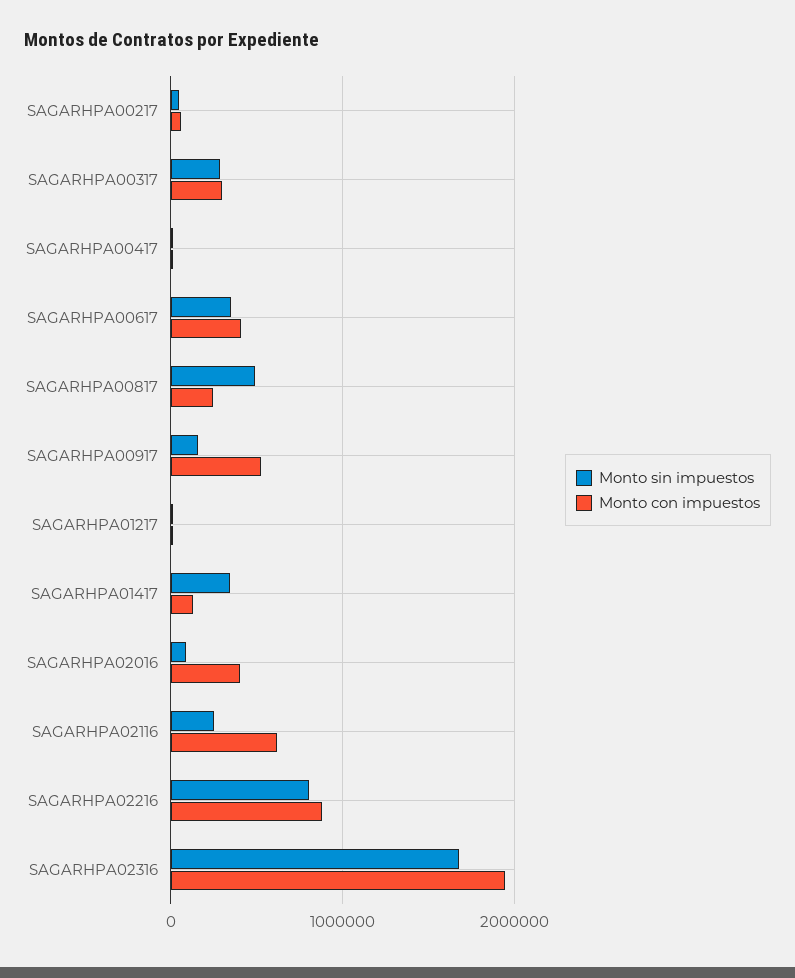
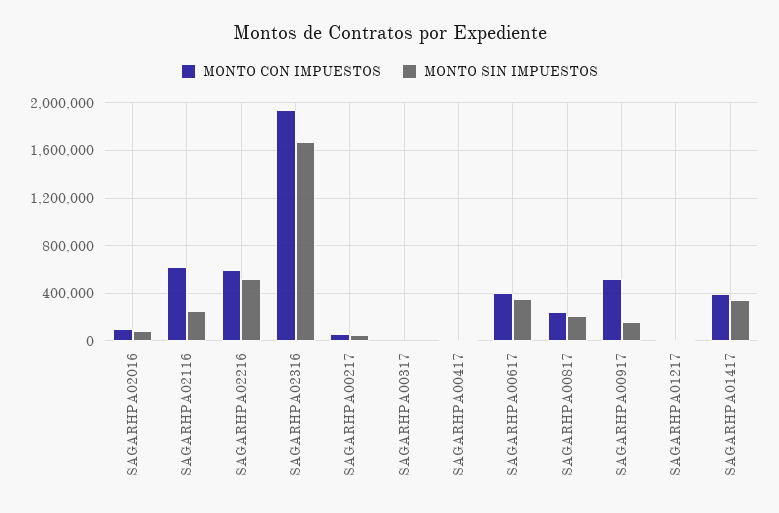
  {
    "Monto sin impuestos": {
      "SAGARHPA00217": 0,
-     "SAGARHPA00317": 300000,
+     "SAGARHPA00317": 0,
      "SAGARHPA00417": 0,
      "SAGARHPA00617": 300000,
-     "SAGARHPA00817": 500000,
+     "SAGARHPA00817": 200000,
      "SAGARHPA00917": 200000,
      "SAGARHPA01217": 0,
      "SAGARHPA01417": 300000,
      "SAGARHPA02016": 100000,
      "SAGARHPA02116": 200000,
-     "SAGARHPA02216": 800000,
+     "SAGARHPA02216": 500000,
      "SAGARHPA02316": 1700000
    },
    "Monto con impuestos": {
      "SAGARHPA00217": 100000,
-     "SAGARHPA00317": 300000,
+     "SAGARHPA00317": 0,
      "SAGARHPA00417": 0,
      "SAGARHPA00617": 400000,
      "SAGARHPA00817": 200000,
      "SAGARHPA00917": 500000,
      "SAGARHPA01217": 0,
-     "SAGARHPA01417": 100000,
+     "SAGARHPA01417": 400000,
-     "SAGARHPA02016": 400000,
+     "SAGARHPA02016": 100000,
      "SAGARHPA02116": 600000,
-     "SAGARHPA02216": 900000,
+     "SAGARHPA02216": 600000,
      "SAGARHPA02316": 1900000
    }
  }

